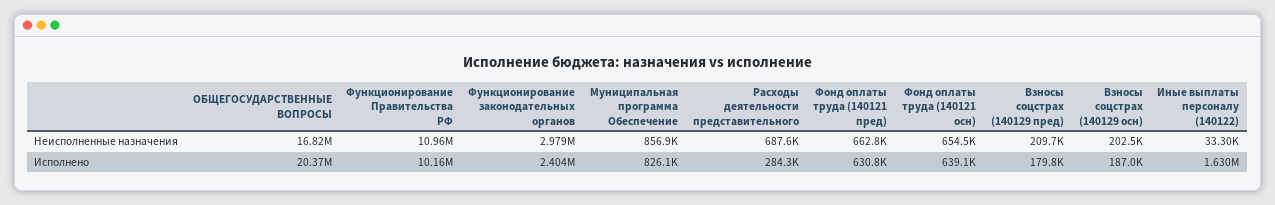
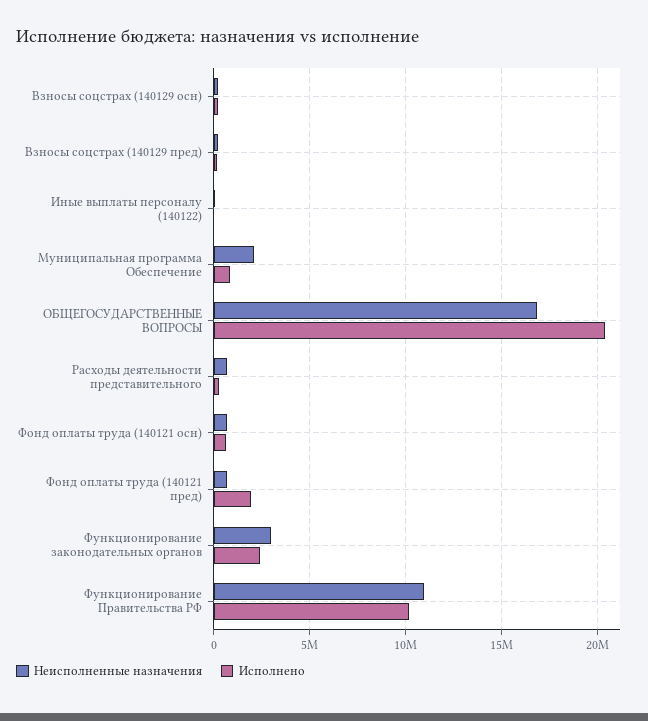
  {
    "Неисполненные назначения": {
      "ОБЩЕГОСУДАРСТВЕННЫЕ ВОПРОСЫ": 16820000,
      "Функционирование Правительства РФ": 10960000,
      "Функционирование законодательных органов": 2979000,
-     "Муниципальная программа Обеспечение": 856900,
+     "Муниципальная программа Обеспечение": 2000000,
      "Расходы деятельности представительного": 687600,
      "Фонд оплаты труда (140121 пред)": 662800,
      "Фонд оплаты труда (140121 осн)": 654500,
      "Взносы соцстрах (140129 пред)": 209700,
      "Взносы соцстрах (140129 осн)": 202500,
      "Иные выплаты персоналу (140122)": 33300
    },
    "Исполнено": {
      "ОБЩЕГОСУДАРСТВЕННЫЕ ВОПРОСЫ": 20370000,
      "Функционирование Правительства РФ": 10160000,
      "Функционирование законодательных органов": 2404000,
      "Муниципальная программа Обеспечение": 826100,
      "Расходы деятельности представительного": 284300,
-     "Фонд оплаты труда (140121 пред)": 630800,
+     "Фонд оплаты труда (140121 пред)": 2000000,
      "Фонд оплаты труда (140121 осн)": 639100,
      "Взносы соцстрах (140129 пред)": 179800,
      "Взносы соцстрах (140129 осн)": 187000,
-     "Иные выплаты персоналу (140122)": 1630000
+     "Иные выплаты персоналу (140122)": 0
    }
  }

